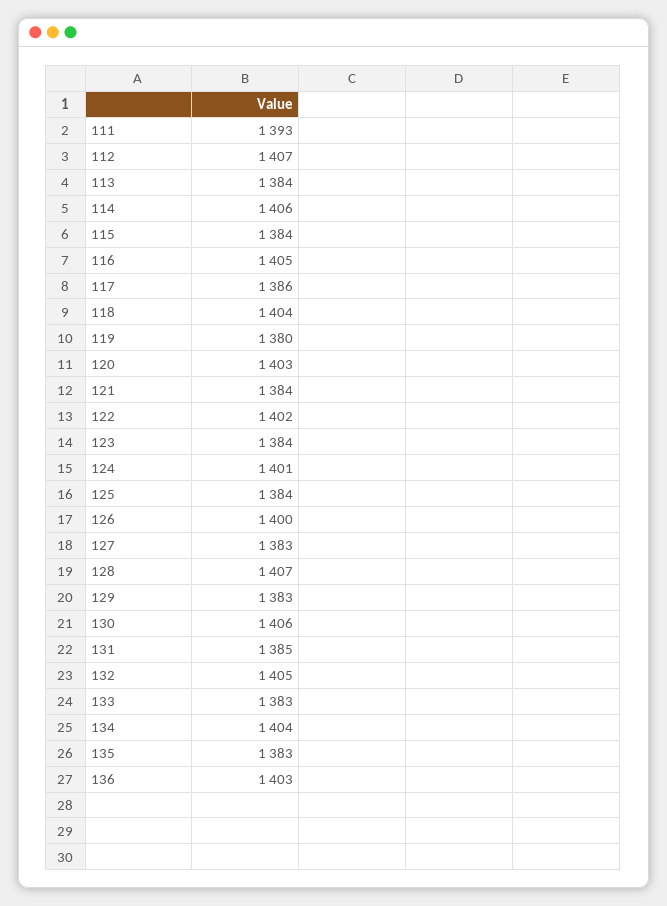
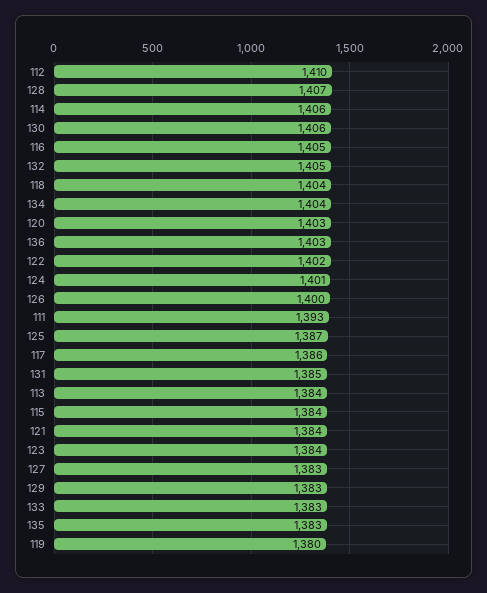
  {
    "111": 1393,
-   "112": 1407,
+   "112": 1410,
    "113": 1384,
    "114": 1406,
    "115": 1384,
    "116": 1405,
    "117": 1386,
    "118": 1404,
    "119": 1380,
    "120": 1403,
    "121": 1384,
    "122": 1402,
    "123": 1384,
    "124": 1401,
-   "125": 1384,
+   "125": 1387,
    "126": 1400,
    "127": 1383,
    "128": 1407,
    "129": 1383,
    "130": 1406,
    "131": 1385,
    "132": 1405,
    "133": 1383,
    "134": 1404,
    "135": 1383,
    "136": 1403
  }

